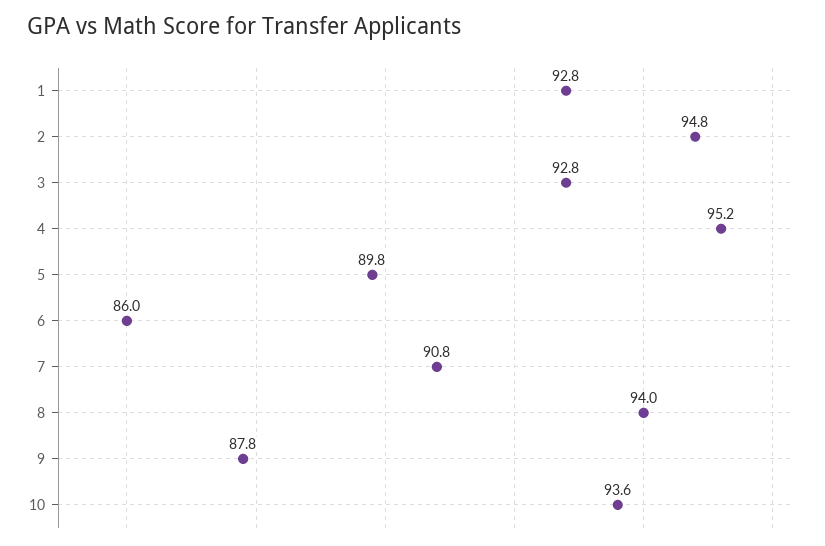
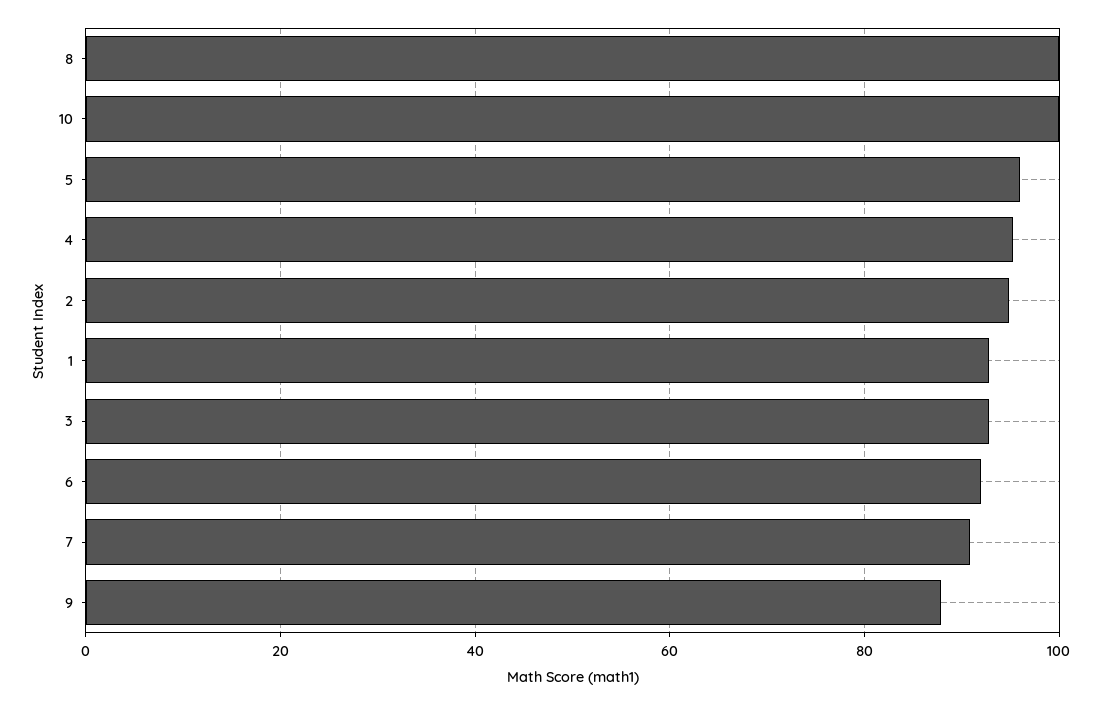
  {
    "1": 92.8,
    "2": 94.8,
    "3": 92.8,
    "4": 95.2,
-   "5": 89.8,
+   "5": 96,
-   "6": 86,
+   "6": 92,
    "7": 90.8,
-   "8": 94,
+   "8": 100,
    "9": 87.8,
-   "10": 93.6
+   "10": 100
  }

